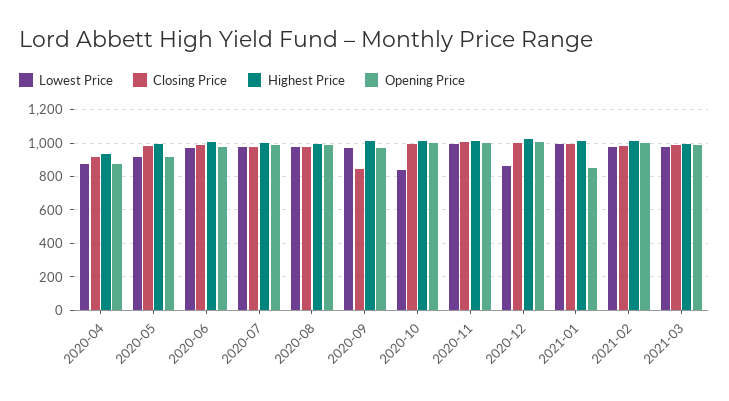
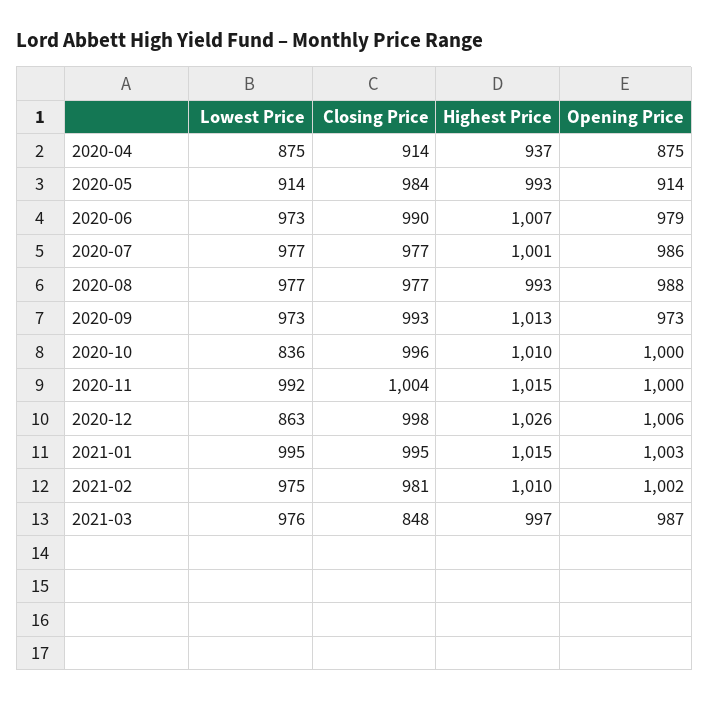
  {
    "Lowest Price": {
      "2020-04": 875,
      "2020-05": 914,
      "2020-06": 973,
      "2020-07": 977,
      "2020-08": 977,
      "2020-09": 973,
      "2020-10": 836,
      "2020-11": 992,
      "2020-12": 863,
      "2021-01": 995,
      "2021-02": 975,
      "2021-03": 976
    },
    "Closing Price": {
      "2020-04": 914,
      "2020-05": 984,
      "2020-06": 990,
      "2020-07": 977,
      "2020-08": 977,
-     "2020-09": 850,
+     "2020-09": 993,
      "2020-10": 996,
      "2020-11": 1004,
      "2020-12": 998,
      "2021-01": 995,
      "2021-02": 981,
-     "2021-03": 1000
+     "2021-03": 848
    },
    "Highest Price": {
      "2020-04": 937,
      "2020-05": 993,
      "2020-06": 1007,
      "2020-07": 1001,
      "2020-08": 993,
      "2020-09": 1013,
      "2020-10": 1010,
      "2020-11": 1015,
      "2020-12": 1026,
      "2021-01": 1015,
      "2021-02": 1010,
      "2021-03": 997
    },
    "Opening Price": {
      "2020-04": 875,
      "2020-05": 914,
      "2020-06": 979,
      "2020-07": 986,
      "2020-08": 988,
      "2020-09": 973,
      "2020-10": 1000,
      "2020-11": 1000,
      "2020-12": 1006,
-     "2021-01": 850,
+     "2021-01": 1003,
      "2021-02": 1002,
      "2021-03": 987
    }
  }

